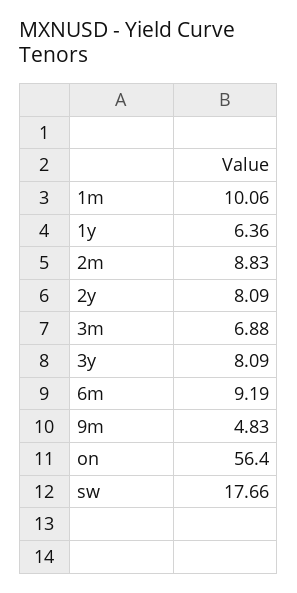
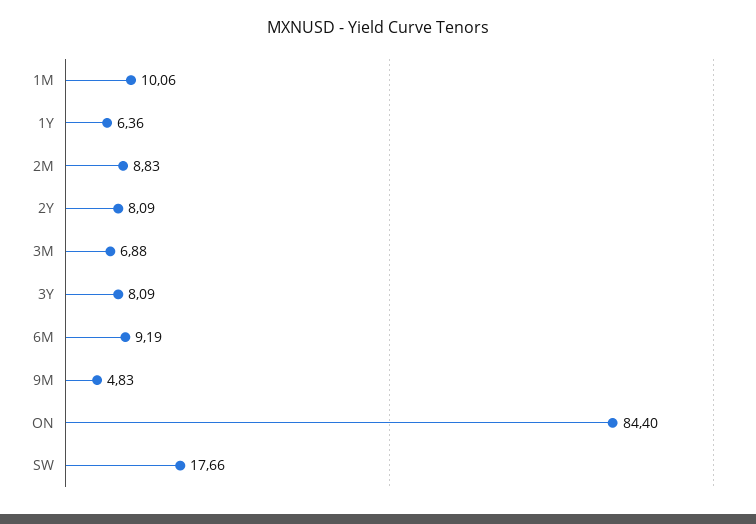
  {
    "1m": 10.06,
    "1y": 6.36,
    "2m": 8.83,
    "2y": 8.09,
    "3m": 6.88,
    "3y": 8.09,
    "6m": 9.19,
    "9m": 4.83,
-   "on": 56.4,
+   "on": 84.4,
    "sw": 17.66
  }

